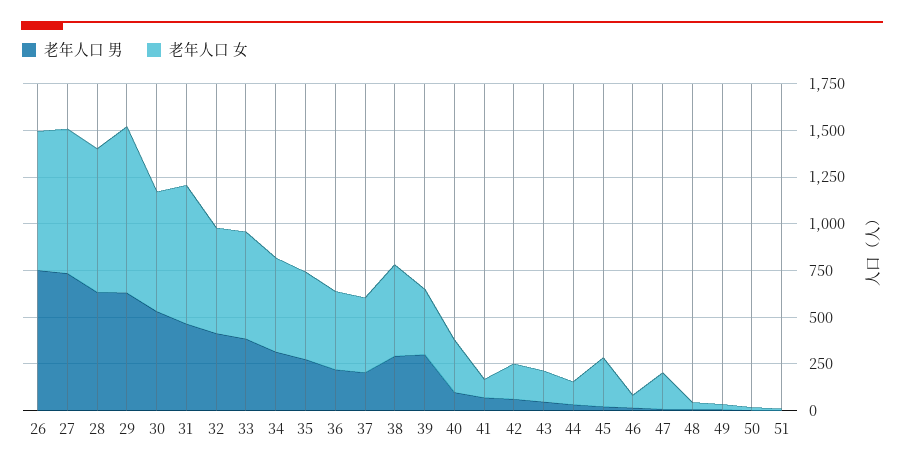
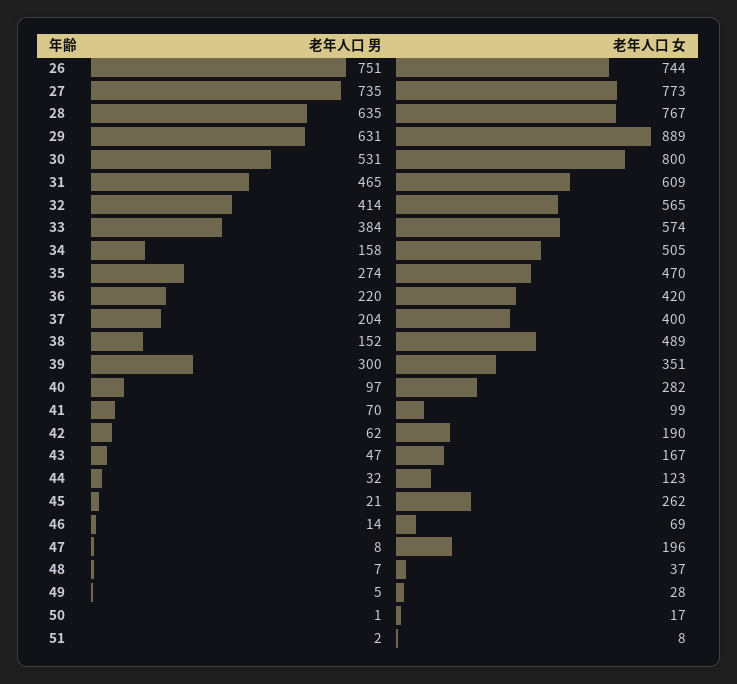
  {
    "老年人口 男": {
      "26": 751,
      "27": 735,
      "28": 635,
      "29": 631,
      "30": 531,
      "31": 465,
      "32": 414,
      "33": 384,
-     "34": 300,
+     "34": 158,
      "35": 274,
      "36": 220,
      "37": 204,
-     "38": 300,
+     "38": 152,
      "39": 300,
      "40": 97,
      "41": 70,
      "42": 62,
      "43": 47,
      "44": 32,
      "45": 21,
      "46": 14,
      "47": 8,
      "48": 7,
      "49": 5,
      "50": 1,
      "51": 2
    },
    "老年人口 女": {
      "26": 744,
      "27": 773,
      "28": 767,
      "29": 889,
-     "30": 650,
+     "30": 800,
-     "31": 750,
+     "31": 609,
      "32": 565,
      "33": 574,
      "34": 505,
      "35": 470,
      "36": 420,
      "37": 400,
      "38": 489,
      "39": 351,
      "40": 282,
      "41": 99,
      "42": 190,
      "43": 167,
      "44": 123,
      "45": 262,
      "46": 69,
      "47": 196,
      "48": 37,
      "49": 28,
      "50": 17,
      "51": 8
    }
  }

